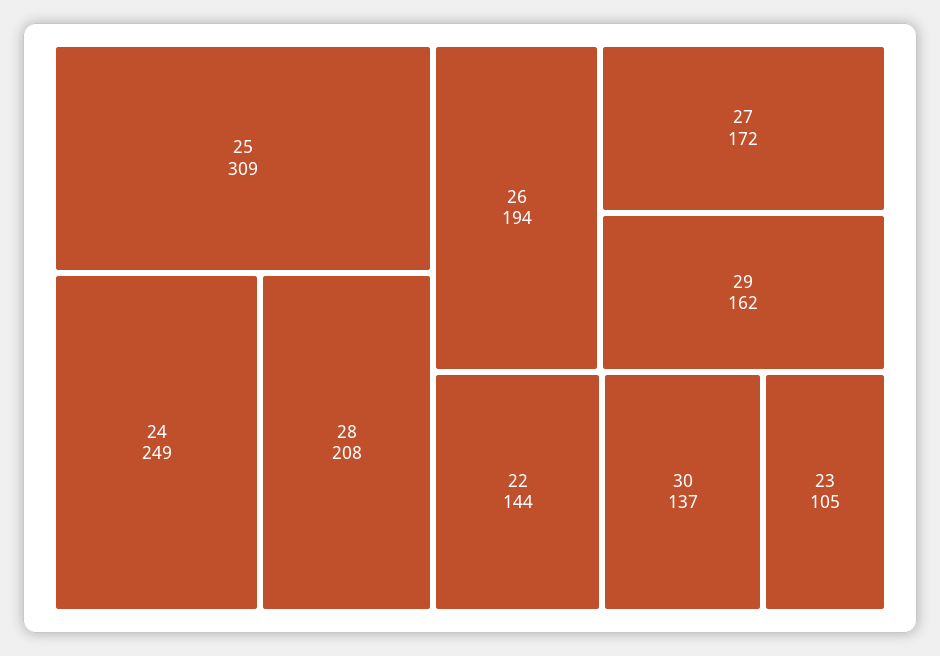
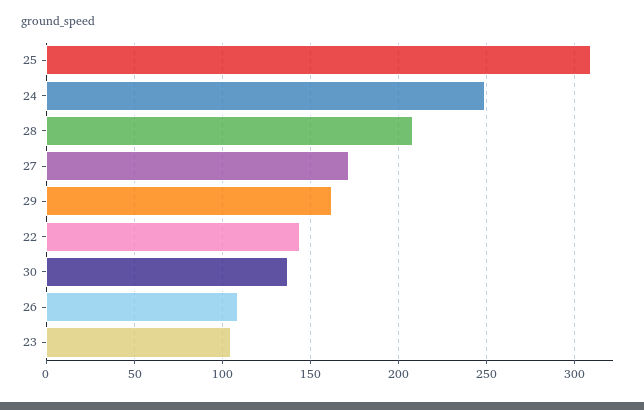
  {
    "25": 309,
    "24": 249,
    "28": 208,
-   "26": 194,
+   "26": 110,
    "27": 172,
    "29": 162,
    "22": 144,
    "30": 137,
    "23": 105
  }

